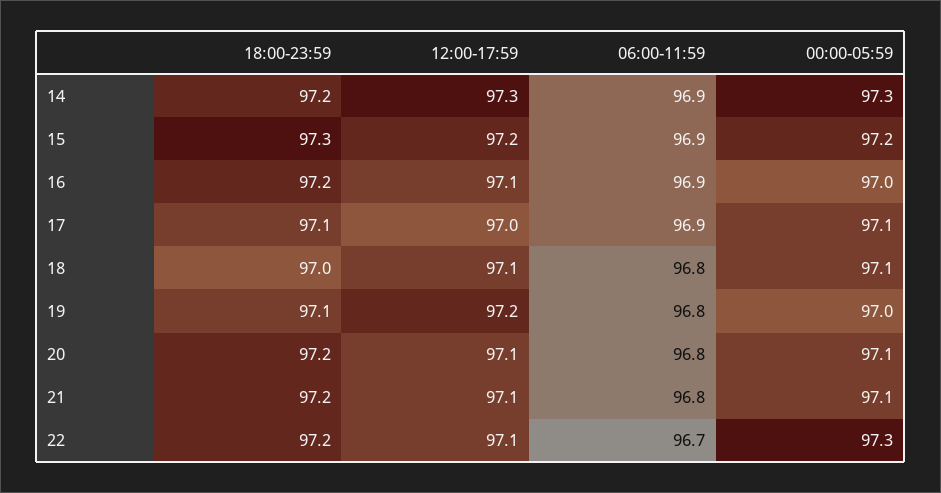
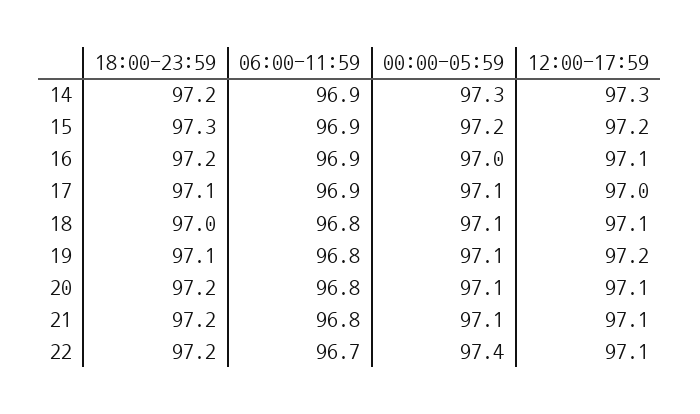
  {
    "18:00-23:59": {
      "14": 97.2,
      "15": 97.3,
      "16": 97.2,
      "17": 97.1,
      "18": 97,
      "19": 97.1,
      "20": 97.2,
      "21": 97.2,
      "22": 97.2
    },
    "12:00-17:59": {
      "14": 97.3,
      "15": 97.2,
      "16": 97.1,
      "17": 97,
      "18": 97.1,
      "19": 97.2,
      "20": 97.1,
      "21": 97.1,
      "22": 97.1
    },
    "06:00-11:59": {
      "14": 96.9,
      "15": 96.9,
      "16": 96.9,
      "17": 96.9,
      "18": 96.8,
      "19": 96.8,
      "20": 96.8,
      "21": 96.8,
      "22": 96.7
    },
    "00:00-05:59": {
      "14": 97.3,
      "15": 97.2,
      "16": 97,
      "17": 97.1,
      "18": 97.1,
-     "19": 97,
+     "19": 97.1,
      "20": 97.1,
      "21": 97.1,
-     "22": 97.3
+     "22": 97.4
    }
  }

